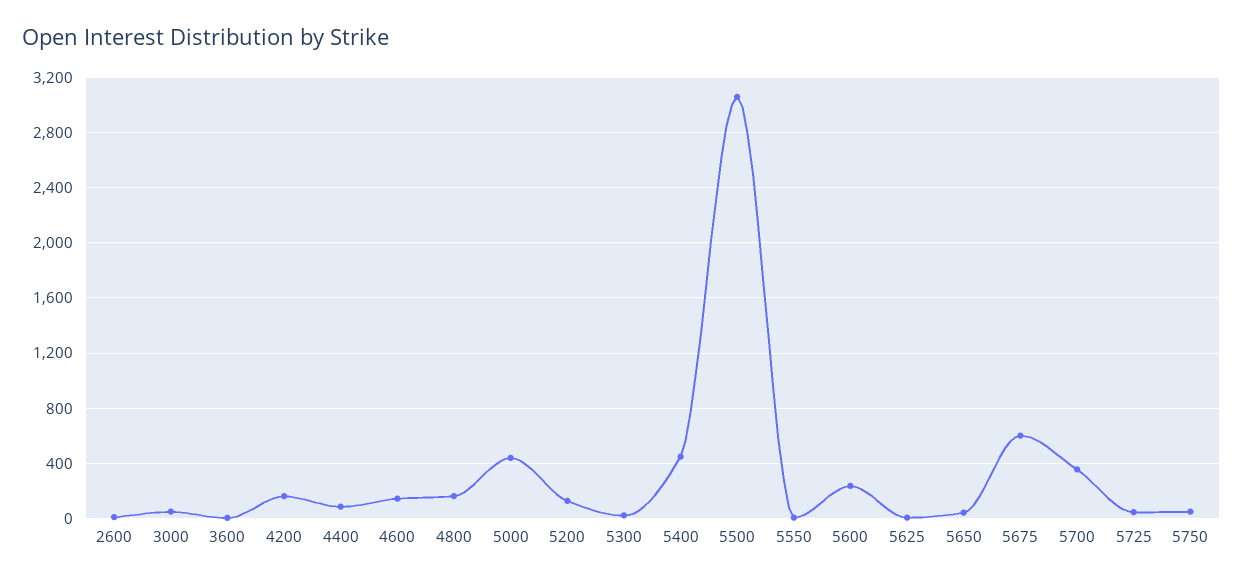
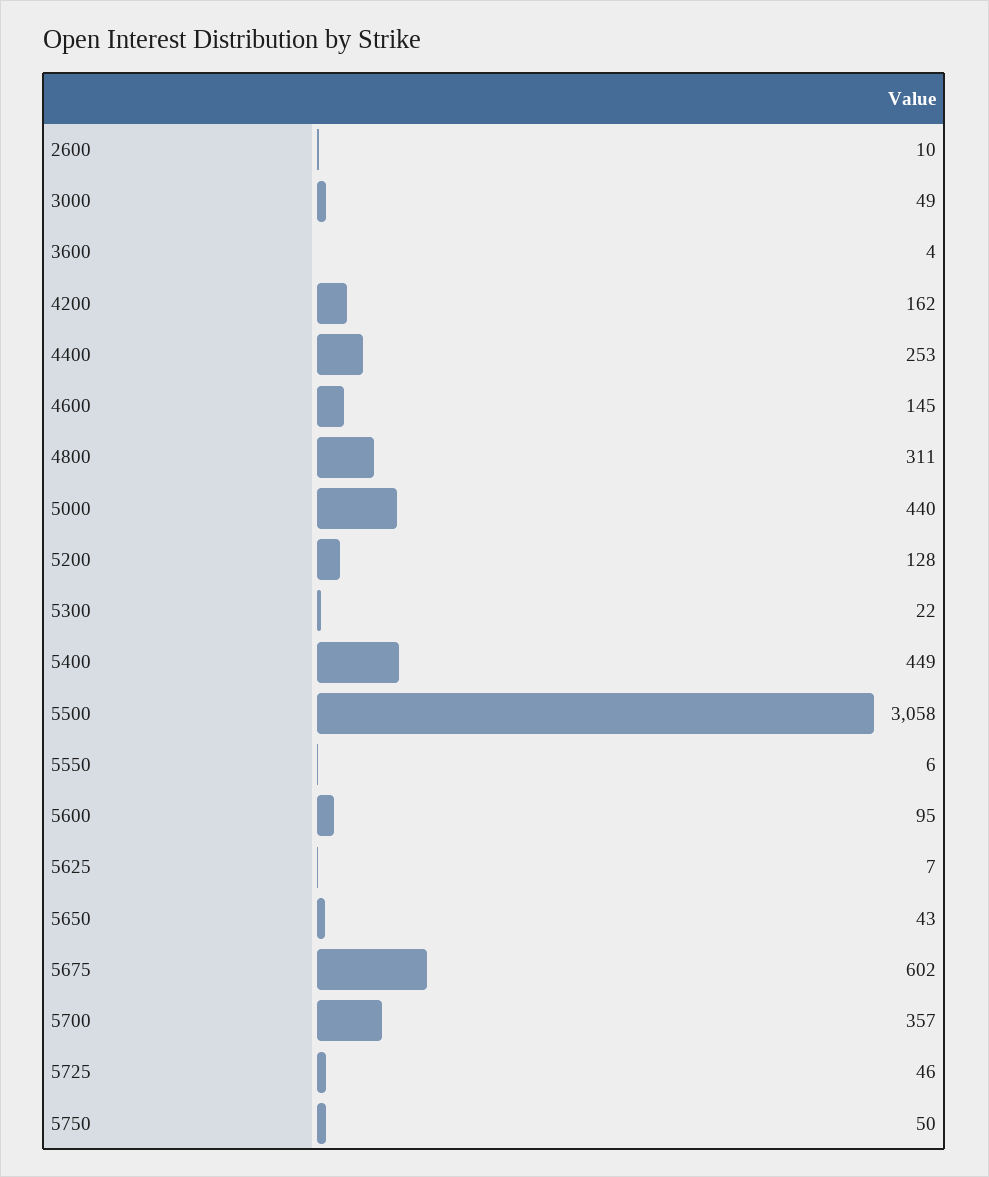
  {
    "2600": 10,
    "3000": 49,
    "3600": 4,
    "4200": 162,
-   "4400": 100,
+   "4400": 253,
    "4600": 145,
-   "4800": 150,
+   "4800": 311,
    "5000": 440,
    "5200": 128,
    "5300": 22,
    "5400": 449,
    "5500": 3058,
    "5550": 6,
-   "5600": 250,
+   "5600": 95,
    "5625": 7,
    "5650": 43,
    "5675": 602,
    "5700": 357,
    "5725": 46,
    "5750": 50
  }

